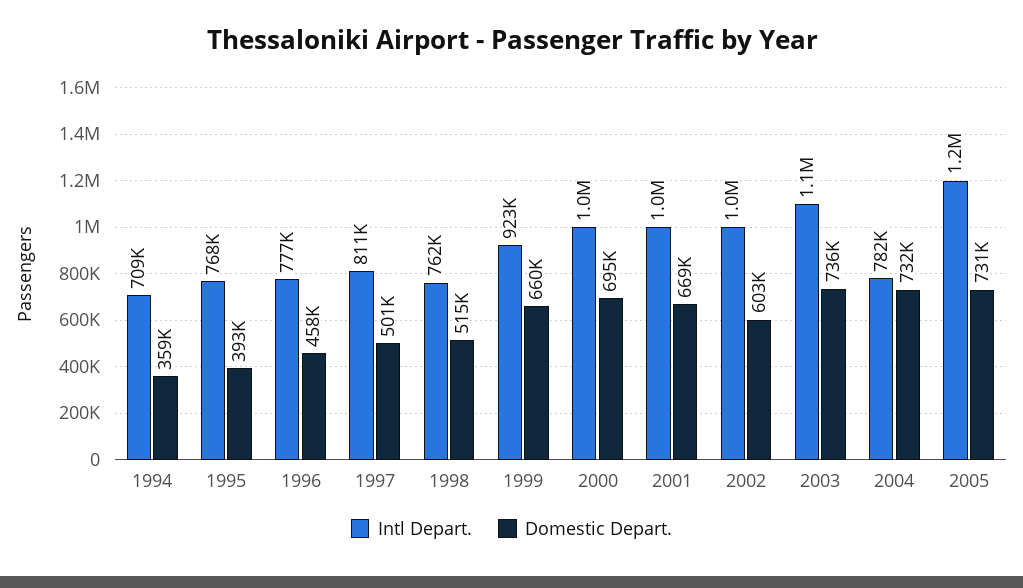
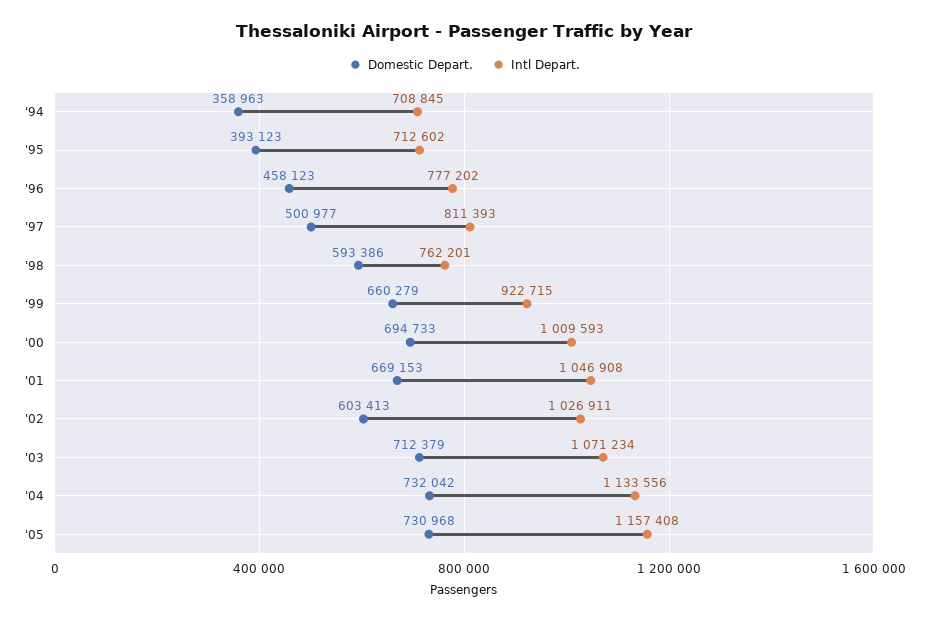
  {
    "Intl Depart.": {
      "1994": 708845,
-     "1995": 768000,
+     "1995": 712602,
      "1996": 777202,
      "1997": 811393,
      "1998": 762201,
      "1999": 922715,
      "2000": 1009593,
      "2001": 1046908,
      "2002": 1026911,
      "2003": 1071234,
-     "2004": 782000,
+     "2004": 1133556,
      "2005": 1157408
    },
    "Domestic Depart.": {
      "1994": 358963,
      "1995": 393123,
      "1996": 458123,
      "1997": 500977,
-     "1998": 515000,
+     "1998": 593386,
      "1999": 660279,
      "2000": 694733,
      "2001": 669153,
      "2002": 603413,
-     "2003": 736000,
+     "2003": 712379,
      "2004": 732042,
      "2005": 730968
    }
  }

